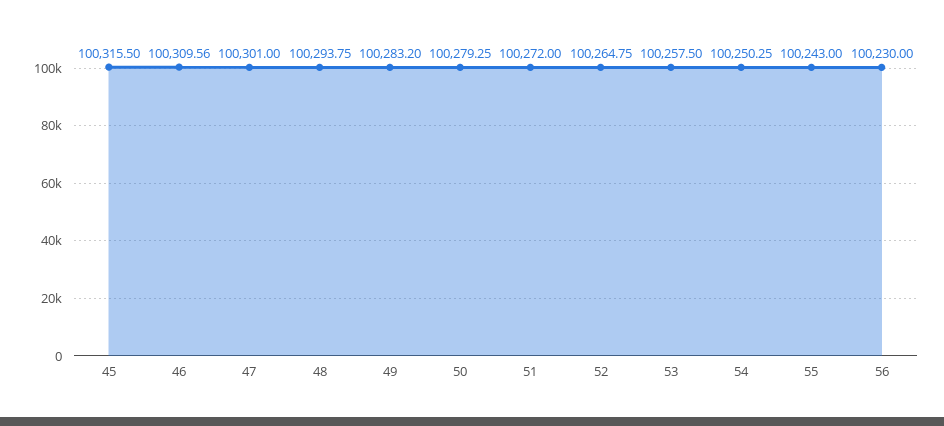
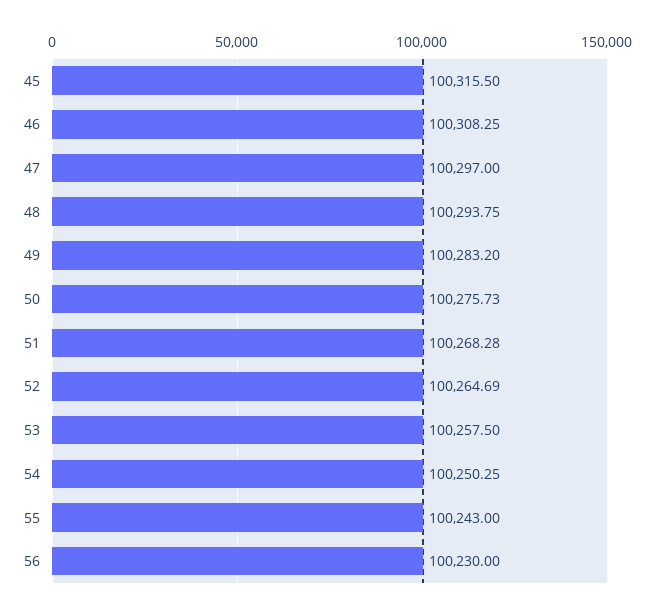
  {
    "45": 100315.5,
-   "46": 100309.56,
+   "46": 100308.25,
-   "47": 100301,
+   "47": 100297,
    "48": 100293.75,
    "49": 100283.2,
-   "50": 100279.25,
+   "50": 100275.73,
-   "51": 100272,
+   "51": 100268.28,
-   "52": 100264.75,
+   "52": 100264.69,
    "53": 100257.5,
    "54": 100250.25,
    "55": 100243,
    "56": 100230
  }

